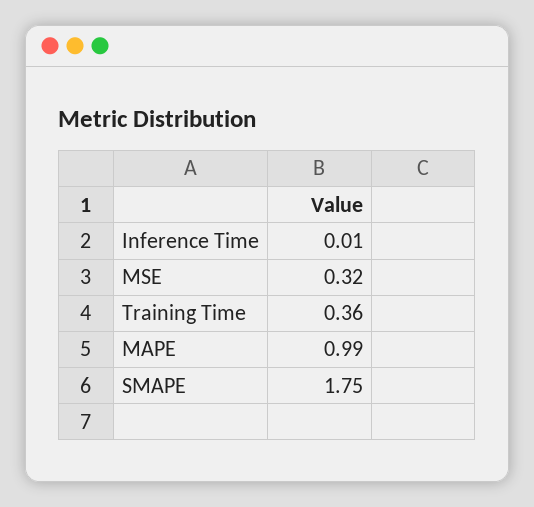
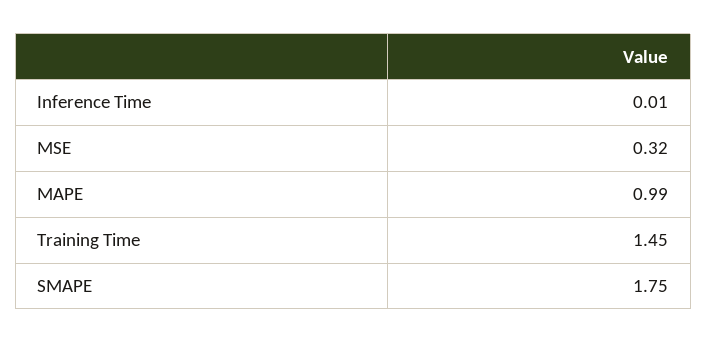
  {
    "Inference Time": 0.01,
    "MSE": 0.32,
-   "Training Time": 0.36,
+   "Training Time": 1.45,
    "MAPE": 0.99,
    "SMAPE": 1.75
  }

